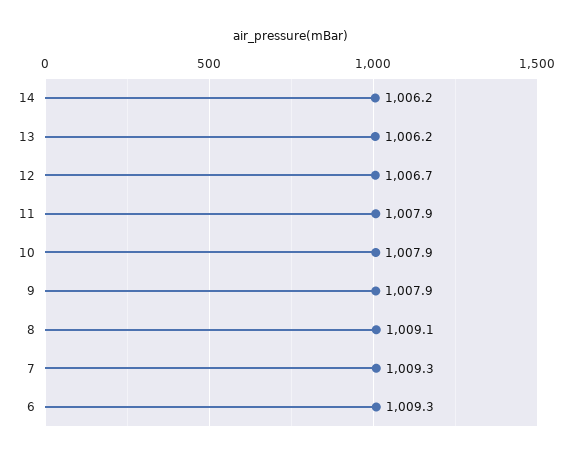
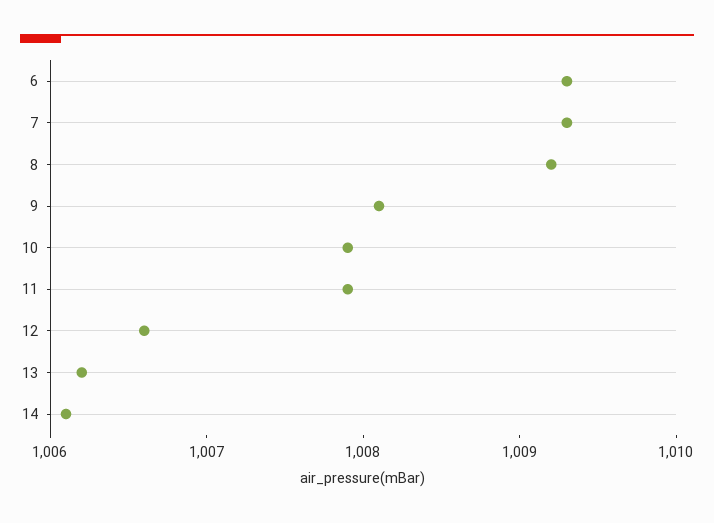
  {
-   "14": 1006.2,
+   "14": 1006.1,
    "13": 1006.2,
-   "12": 1006.7,
+   "12": 1006.6,
    "11": 1007.9,
    "10": 1007.9,
-   "9": 1007.9,
+   "9": 1008.1,
-   "8": 1009.1,
+   "8": 1009.2,
    "7": 1009.3,
    "6": 1009.3
  }

